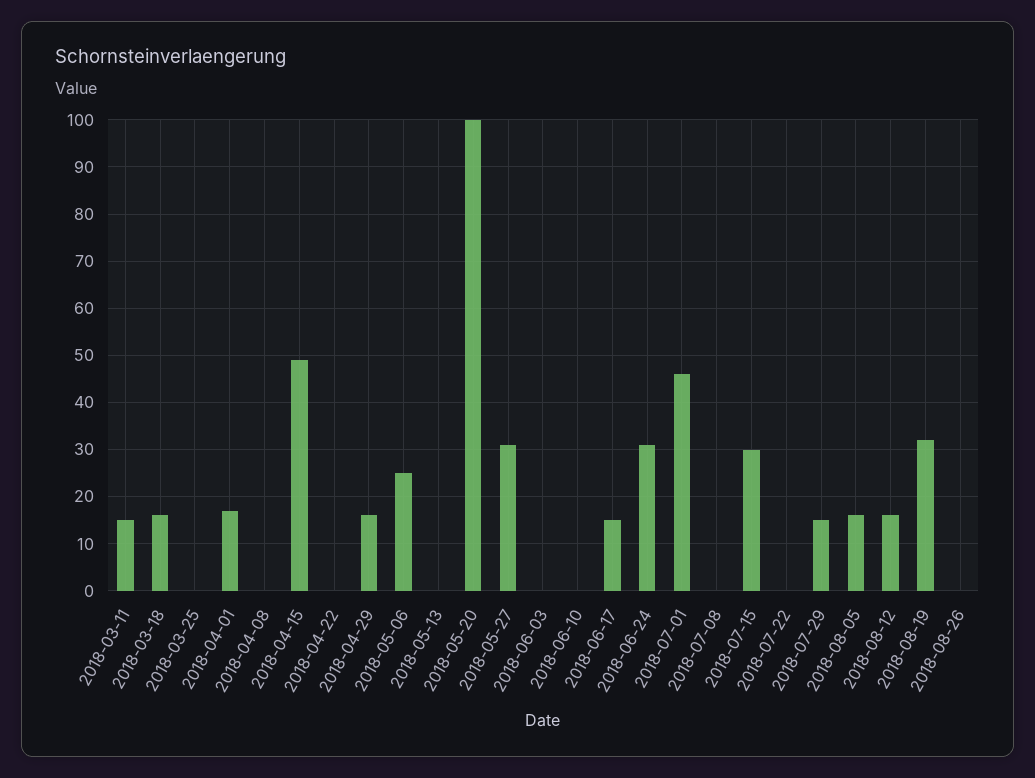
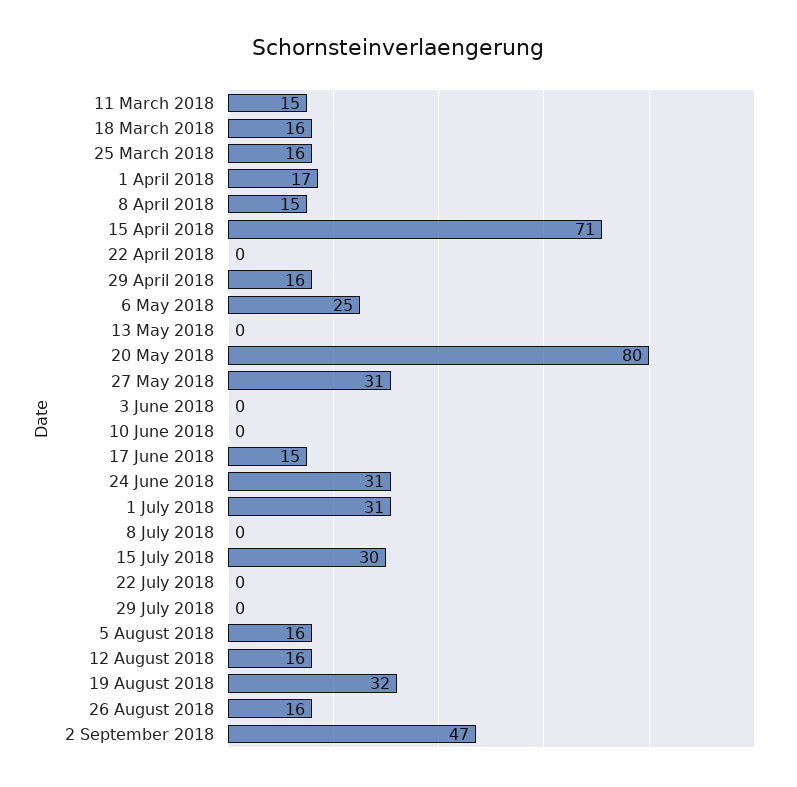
  {
    "2018-03-11": 15,
    "2018-03-18": 16,
-   "2018-03-25": 0,
+   "2018-03-25": 16,
    "2018-04-01": 17,
-   "2018-04-08": 0,
+   "2018-04-08": 15,
-   "2018-04-15": 50,
+   "2018-04-15": 71,
    "2018-04-22": 0,
    "2018-04-29": 16,
    "2018-05-06": 25,
    "2018-05-13": 0,
-   "2018-05-20": 100,
+   "2018-05-20": 80,
    "2018-05-27": 31,
    "2018-06-03": 0,
    "2018-06-10": 0,
    "2018-06-17": 15,
    "2018-06-24": 31,
-   "2018-07-01": 45,
+   "2018-07-01": 31,
    "2018-07-08": 0,
    "2018-07-15": 30,
    "2018-07-22": 0,
-   "2018-07-29": 15,
+   "2018-07-29": 0,
    "2018-08-05": 16,
    "2018-08-12": 16,
    "2018-08-19": 32,
-   "2018-08-26": 0
+   "2018-08-26": 16,
+   "2 September 2018": 47
  }

